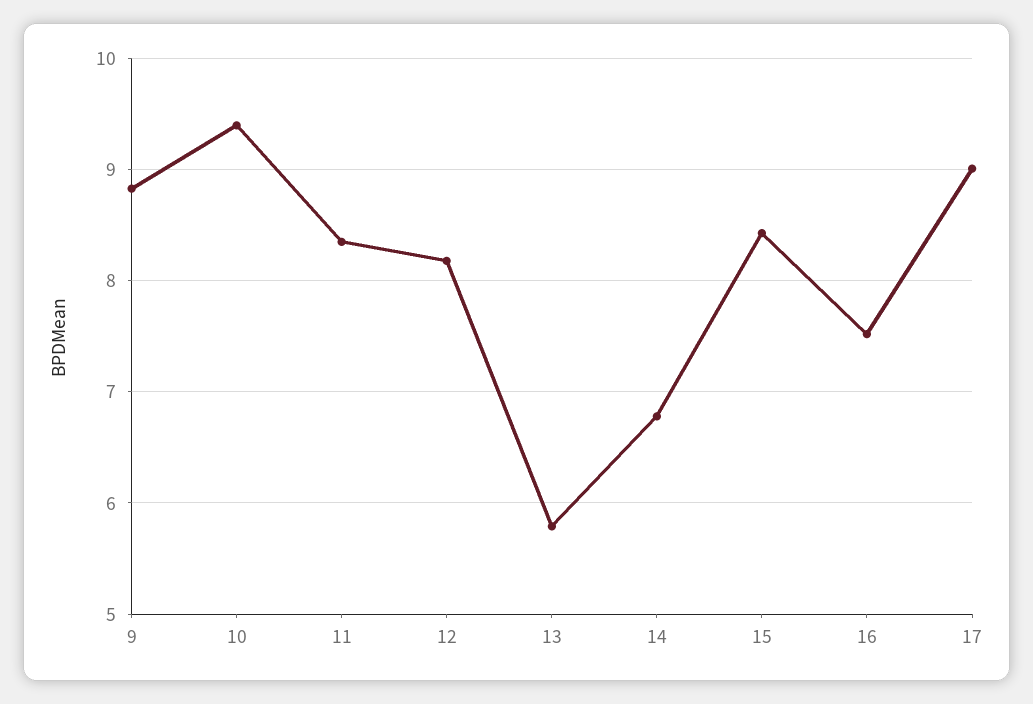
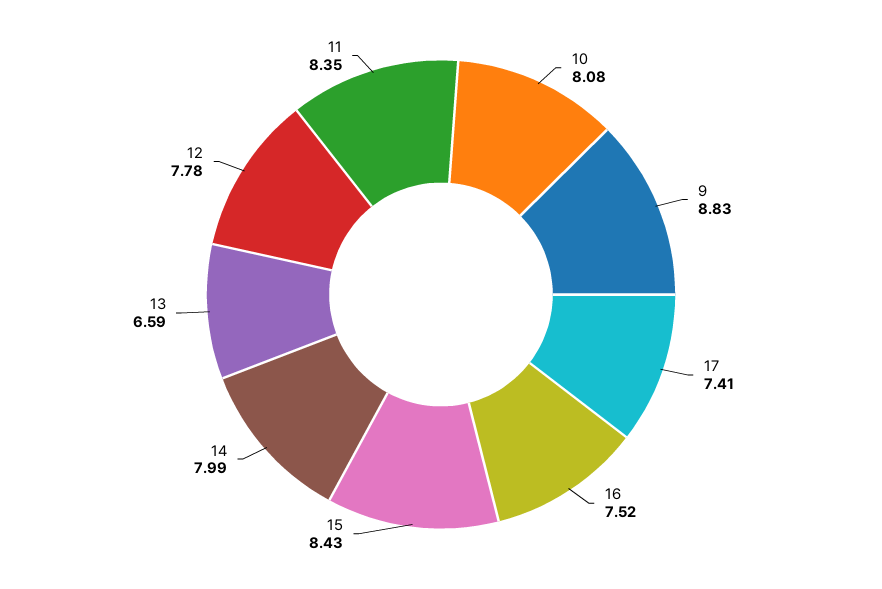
  {
    "9": 8.83,
-   "10": 9.4,
+   "10": 8.08,
    "11": 8.35,
-   "12": 8.2,
+   "12": 7.78,
-   "13": 5.8,
+   "13": 6.59,
-   "14": 6.8,
+   "14": 7.99,
    "15": 8.43,
    "16": 7.52,
-   "17": 9
+   "17": 7.41
  }

